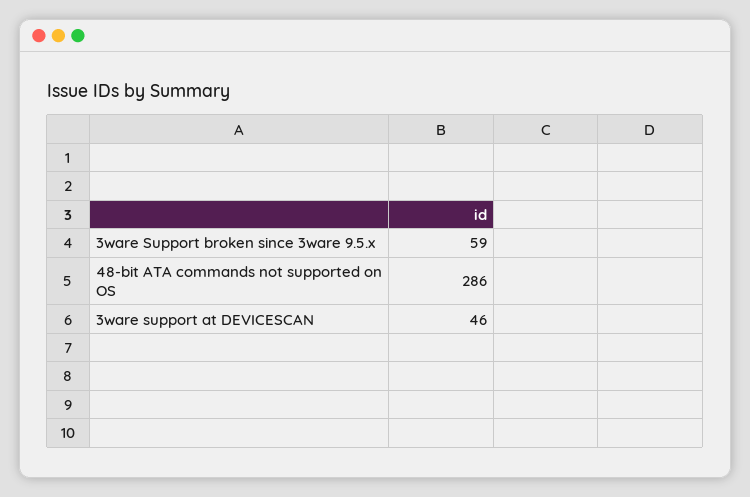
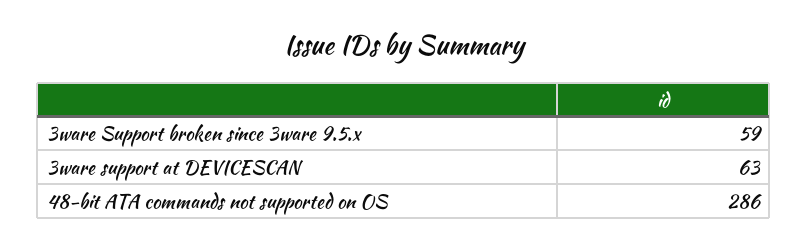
  {
    "3ware Support broken since 3ware 9.5.x": 59,
    "48-bit ATA commands not supported on OS": 286,
-   "3ware support at DEVICESCAN": 46
+   "3ware support at DEVICESCAN": 63
  }

